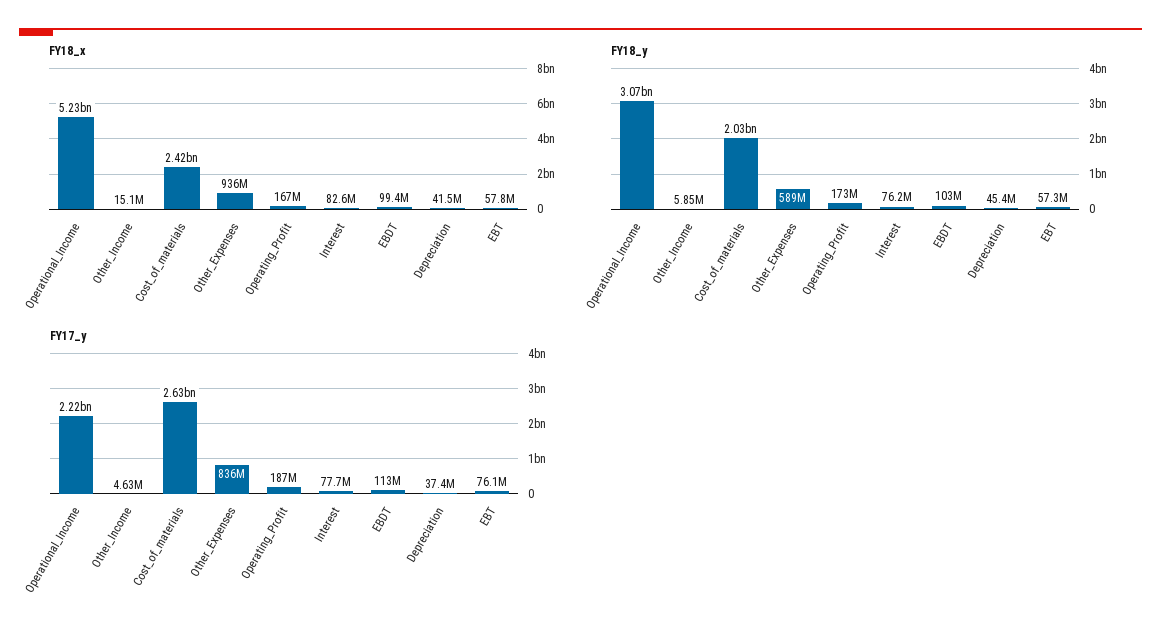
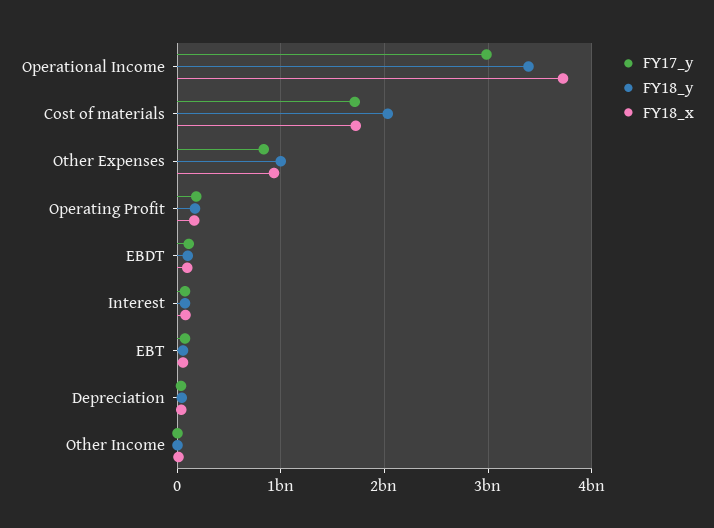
  {
    "FY18_x": {
-     "Operational_Income": 5230000000,
+     "Operational_Income": 3700000000,
      "Other_Income": 15100000,
-     "Cost_of_materials": 2420000000,
+     "Cost_of_materials": 1700000000,
      "Other_Expenses": 936000000,
      "Operating_Profit": 167000000,
      "Interest": 82600000,
      "EBDT": 99400000,
      "Depreciation": 41500000,
      "EBT": 57800000
    },
    "FY18_y": {
-     "Operational_Income": 3070000000,
+     "Operational_Income": 3400000000,
      "Other_Income": 5850000,
      "Cost_of_materials": 2030000000,
-     "Other_Expenses": 589000000,
+     "Other_Expenses": 1000000000,
      "Operating_Profit": 173000000,
      "Interest": 76200000,
      "EBDT": 103000000,
      "Depreciation": 45400000,
      "EBT": 57300000
    },
    "FY17_y": {
-     "Operational_Income": 2220000000,
+     "Operational_Income": 3000000000,
      "Other_Income": 4630000,
-     "Cost_of_materials": 2630000000,
+     "Cost_of_materials": 1700000000,
      "Other_Expenses": 836000000,
      "Operating_Profit": 187000000,
      "Interest": 77700000,
      "EBDT": 113000000,
      "Depreciation": 37400000,
      "EBT": 76100000
    }
  }

